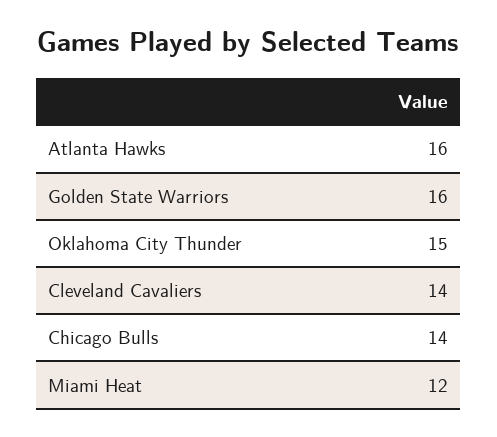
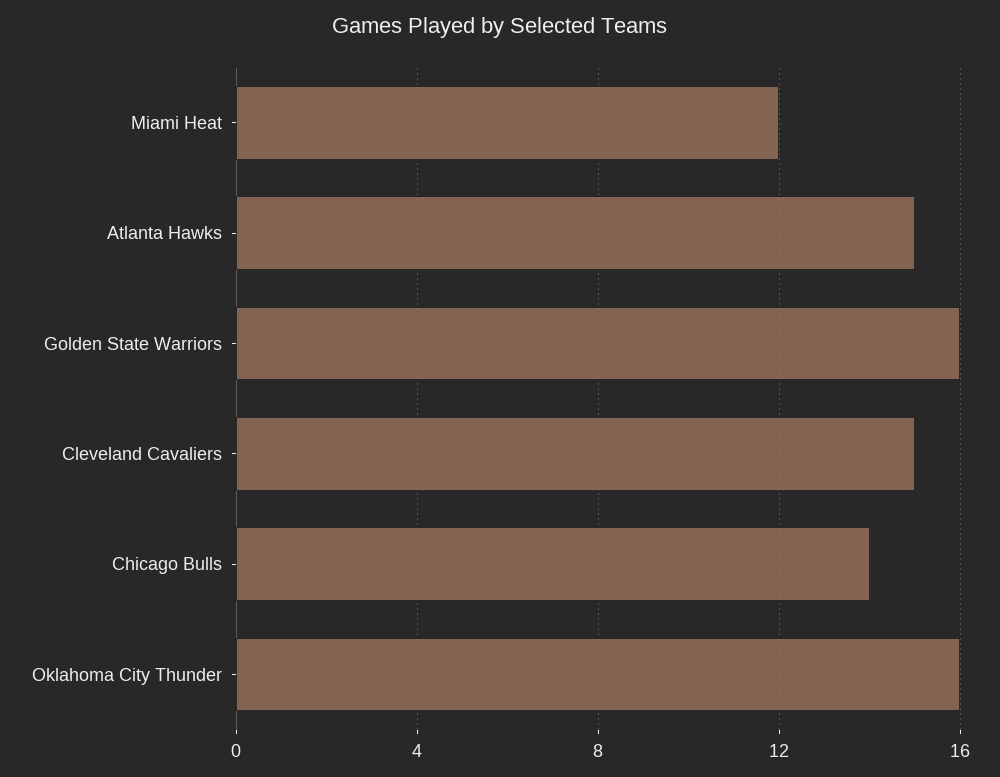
  {
-   "Atlanta Hawks": 16,
+   "Atlanta Hawks": 15,
    "Golden State Warriors": 16,
-   "Oklahoma City Thunder": 15,
+   "Oklahoma City Thunder": 16,
-   "Cleveland Cavaliers": 14,
+   "Cleveland Cavaliers": 15,
    "Chicago Bulls": 14,
    "Miami Heat": 12
  }

